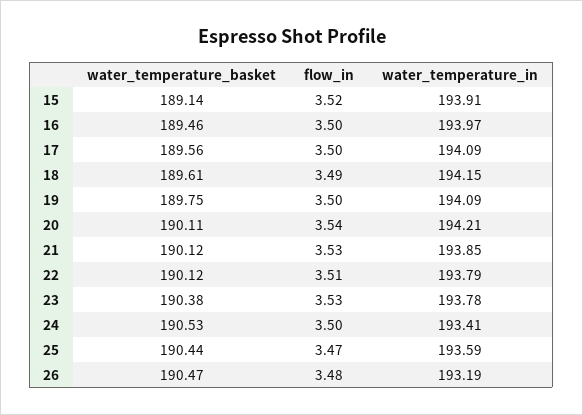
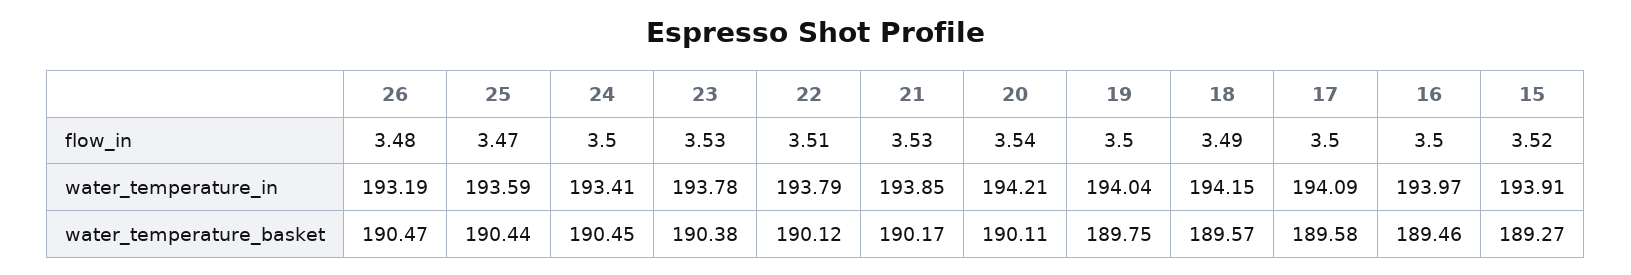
  {
    "water_temperature_basket": {
-     "15": 189.14,
+     "15": 189.27,
      "16": 189.46,
-     "17": 189.56,
+     "17": 189.58,
-     "18": 189.61,
+     "18": 189.57,
      "19": 189.75,
      "20": 190.11,
-     "21": 190.12,
+     "21": 190.17,
      "22": 190.12,
      "23": 190.38,
-     "24": 190.53,
+     "24": 190.45,
      "25": 190.44,
      "26": 190.47
    },
    "flow_in": {
      "15": 3.52,
      "16": 3.5,
      "17": 3.5,
      "18": 3.49,
      "19": 3.5,
      "20": 3.54,
      "21": 3.53,
      "22": 3.51,
      "23": 3.53,
      "24": 3.5,
      "25": 3.47,
      "26": 3.48
    },
    "water_temperature_in": {
      "15": 193.91,
      "16": 193.97,
      "17": 194.09,
      "18": 194.15,
-     "19": 194.09,
+     "19": 194.04,
      "20": 194.21,
      "21": 193.85,
      "22": 193.79,
      "23": 193.78,
      "24": 193.41,
      "25": 193.59,
      "26": 193.19
    }
  }

